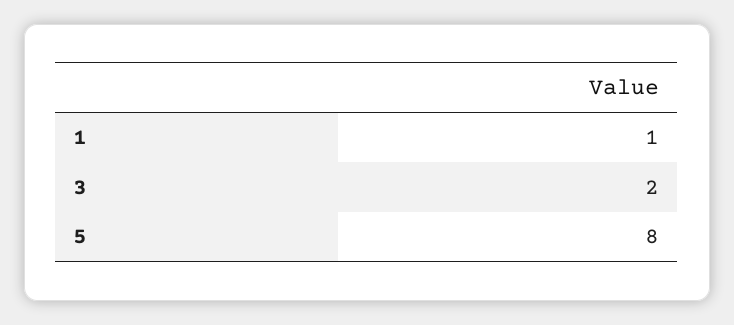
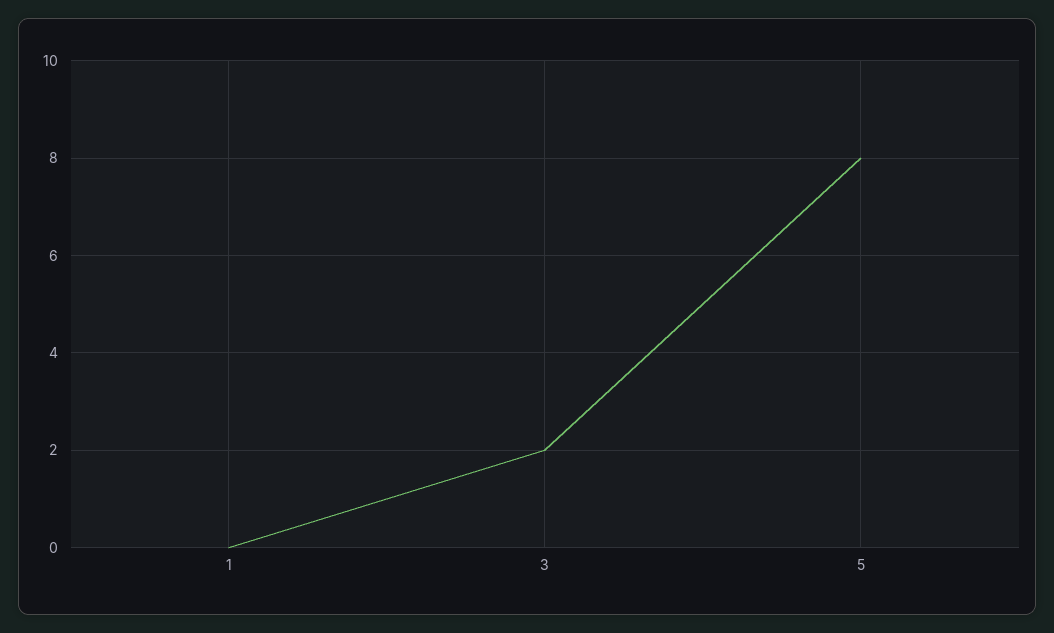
  {
-   "1": 1,
+   "1": 0,
    "3": 2,
    "5": 8
  }

